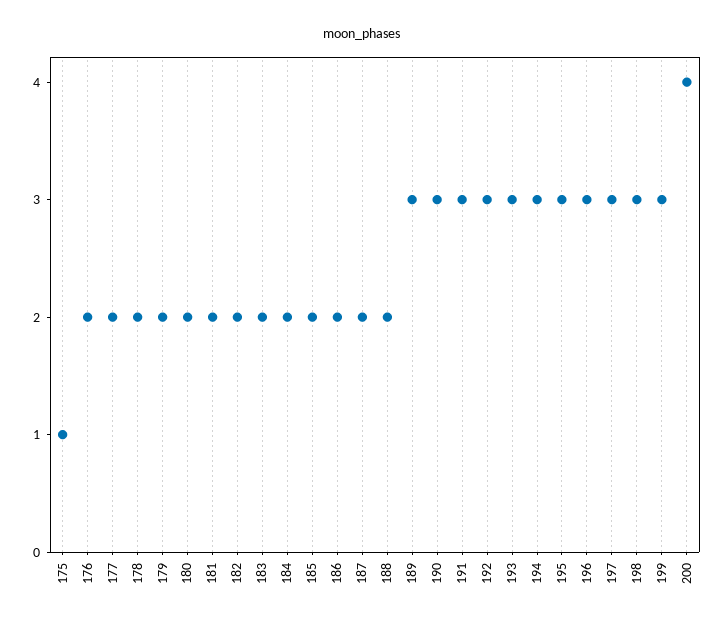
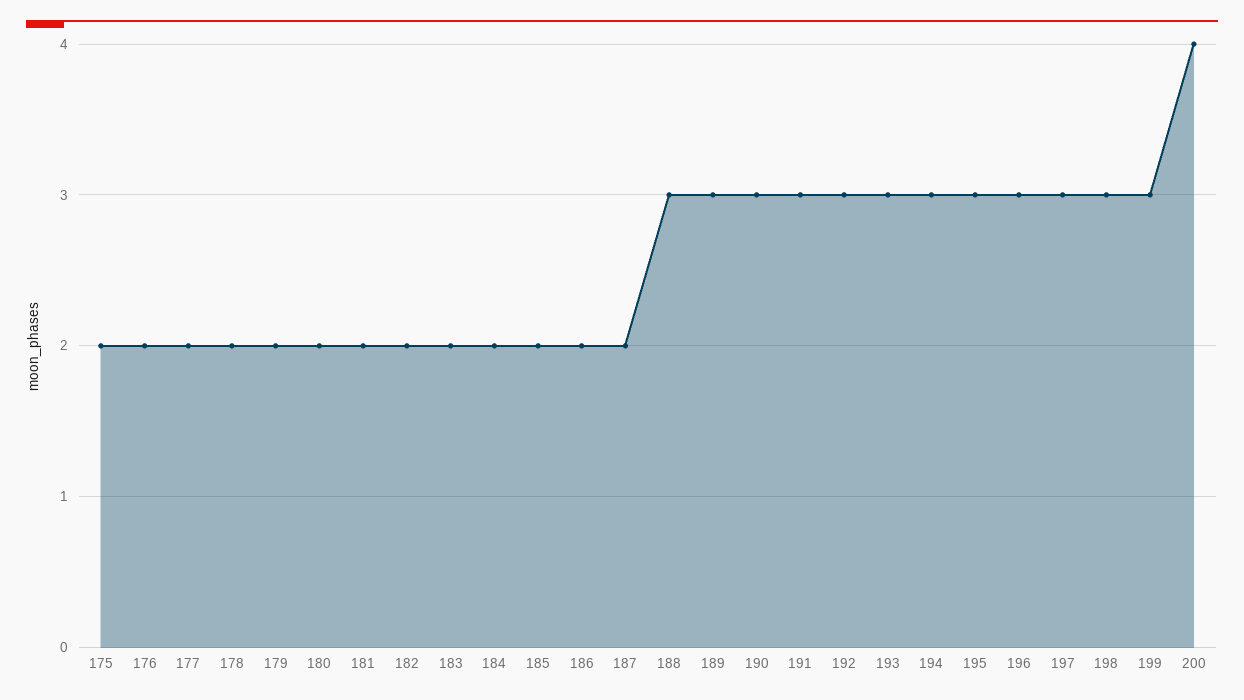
  {
-   "175": 1,
+   "175": 2,
    "176": 2,
    "177": 2,
    "178": 2,
    "179": 2,
    "180": 2,
    "181": 2,
    "182": 2,
    "183": 2,
    "184": 2,
    "185": 2,
    "186": 2,
    "187": 2,
-   "188": 2,
+   "188": 3,
    "189": 3,
    "190": 3,
    "191": 3,
    "192": 3,
    "193": 3,
    "194": 3,
    "195": 3,
    "196": 3,
    "197": 3,
    "198": 3,
    "199": 3,
    "200": 4
  }

